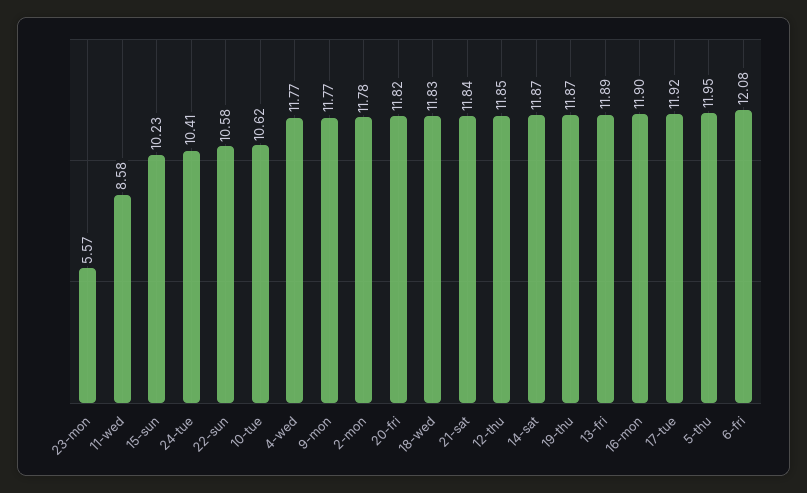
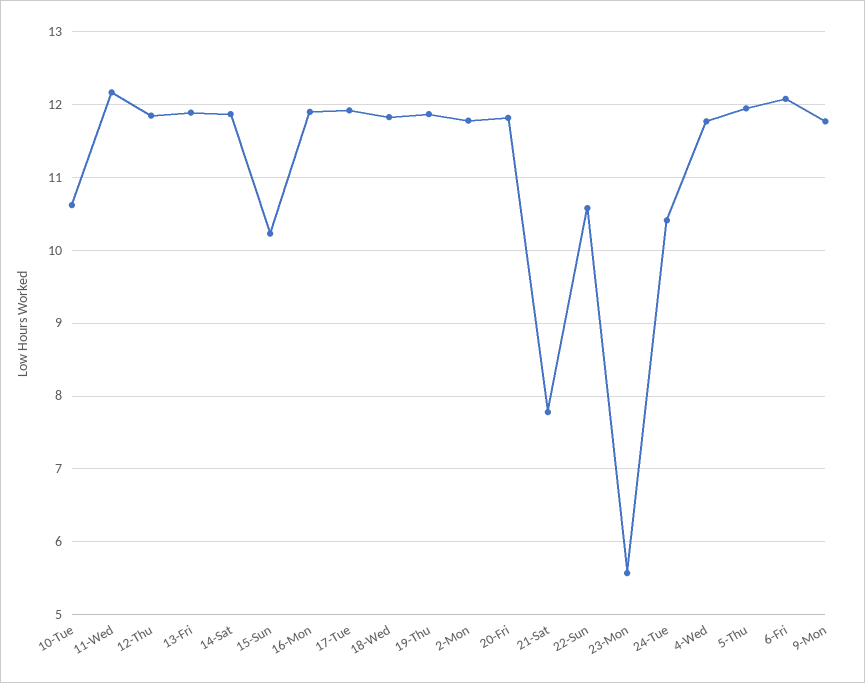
  {
    "23-mon": 5.57,
-   "11-wed": 8.58,
+   "11-wed": 12.2,
    "15-sun": 10.23,
    "24-tue": 10.41,
    "22-sun": 10.58,
    "10-tue": 10.62,
    "4-wed": 11.77,
    "9-mon": 11.77,
    "2-mon": 11.78,
    "20-fri": 11.82,
    "18-wed": 11.83,
-   "21-sat": 11.84,
+   "21-sat": 7.8,
    "12-thu": 11.85,
    "14-sat": 11.87,
    "19-thu": 11.87,
    "13-fri": 11.89,
    "16-mon": 11.9,
    "17-tue": 11.92,
    "5-thu": 11.95,
    "6-fri": 12.08
  }

